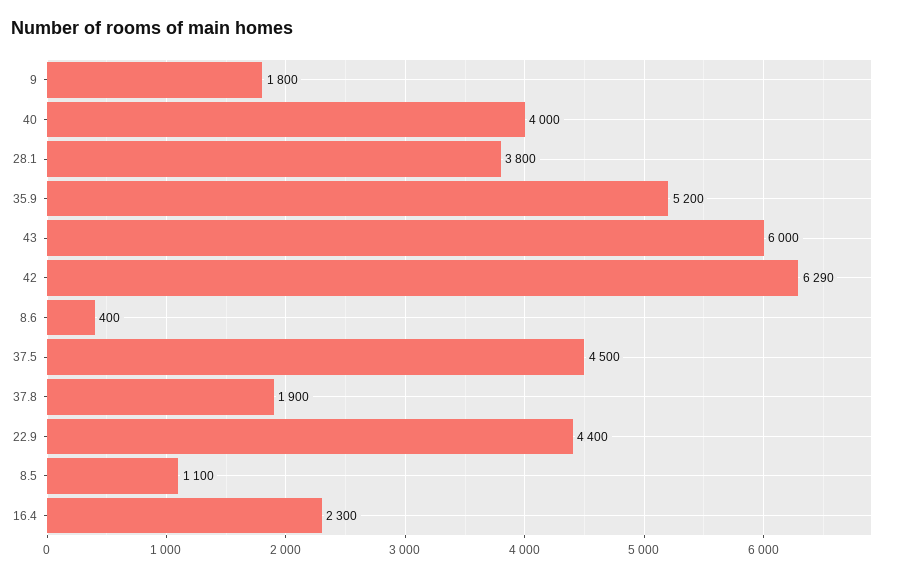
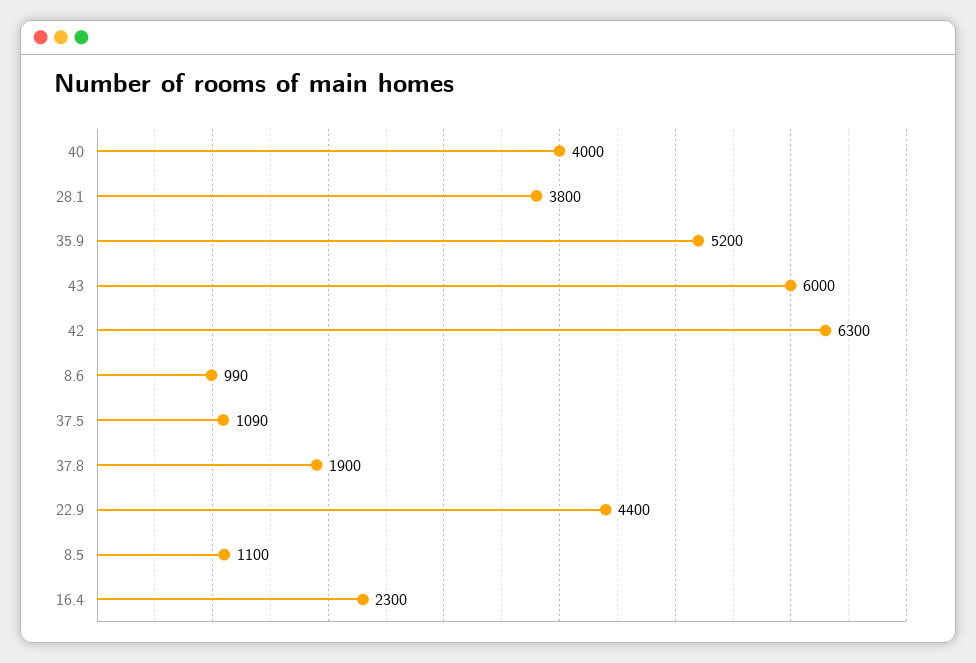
  {
-   "9": 1800,
    "40": 4000,
    "28.1": 3800,
    "35.9": 5200,
    "43": 6000,
-   "42": 6290,
+   "42": 6300,
-   "8.6": 400,
+   "8.6": 990,
-   "37.5": 4500,
+   "37.5": 1090,
    "37.8": 1900,
    "22.9": 4400,
    "8.5": 1100,
    "16.4": 2300
  }

